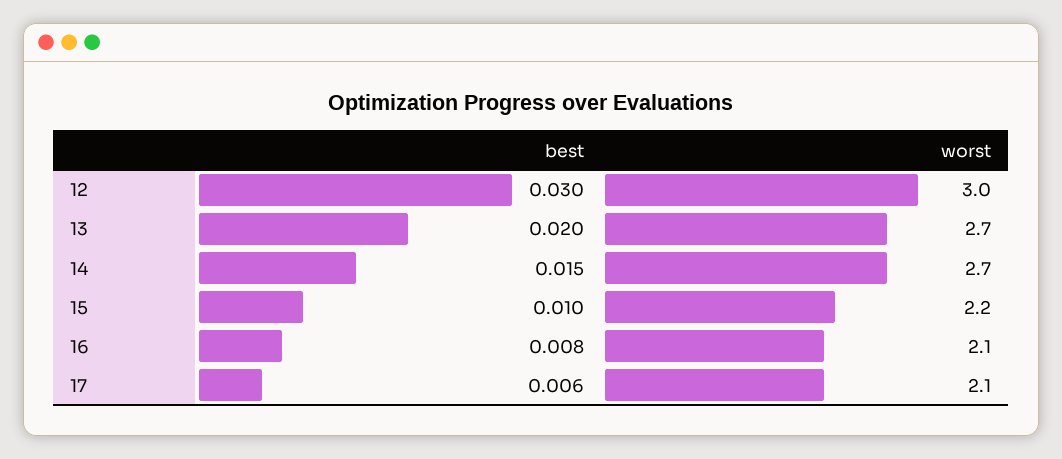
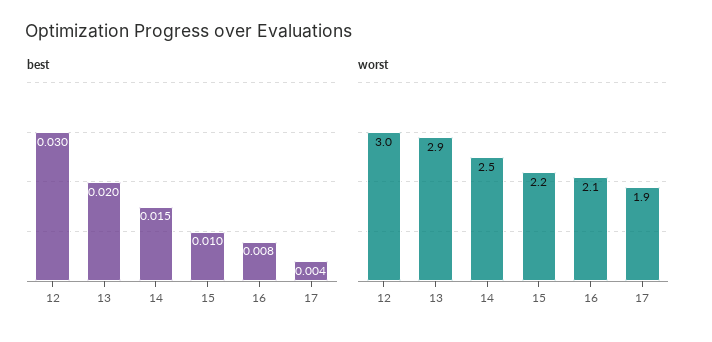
  {
    "best": {
      "12": 0.03,
      "13": 0.02,
      "14": 0.015,
      "15": 0.01,
      "16": 0.008,
-     "17": 0.006
+     "17": 0.004
    },
    "worst": {
      "12": 3,
-     "13": 2.7,
+     "13": 2.9,
-     "14": 2.7,
+     "14": 2.5,
      "15": 2.2,
      "16": 2.1,
-     "17": 2.1
+     "17": 1.9
    }
  }

